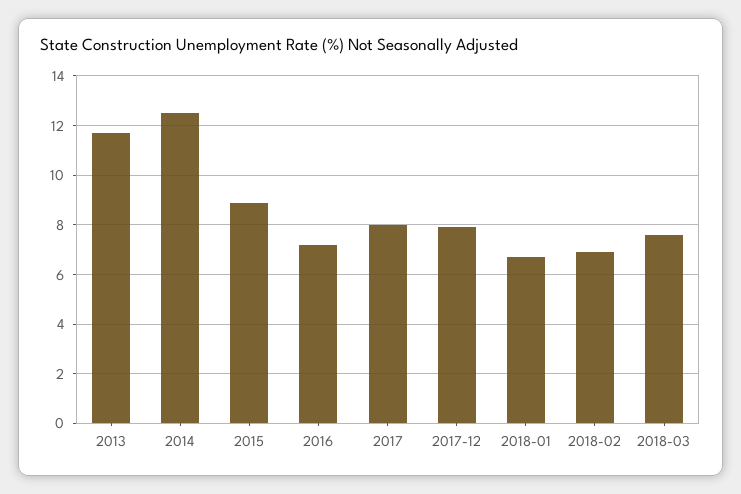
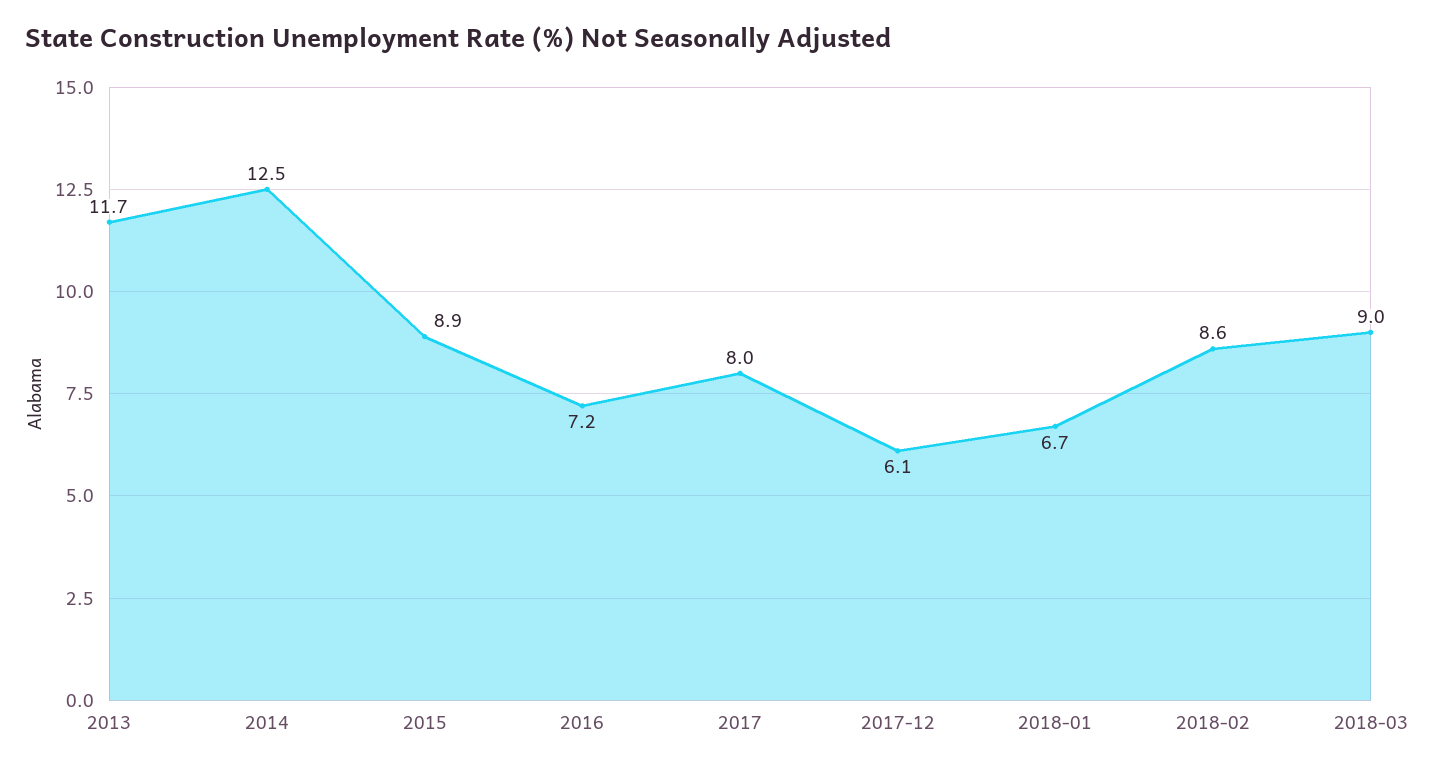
  {
    "2013": 11.7,
    "2014": 12.5,
    "2015": 8.9,
    "2016": 7.2,
    "2017": 8,
-   "2017-12": 8,
+   "2017-12": 6.1,
    "2018-01": 6.7,
-   "2018-02": 7,
+   "2018-02": 8.6,
-   "2018-03": 7.5
+   "2018-03": 9
  }

